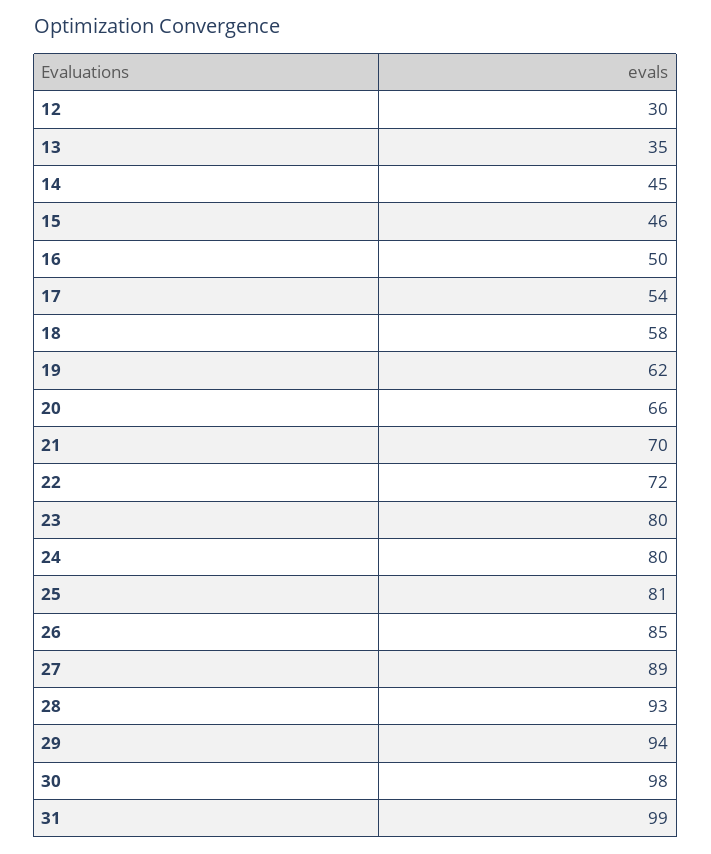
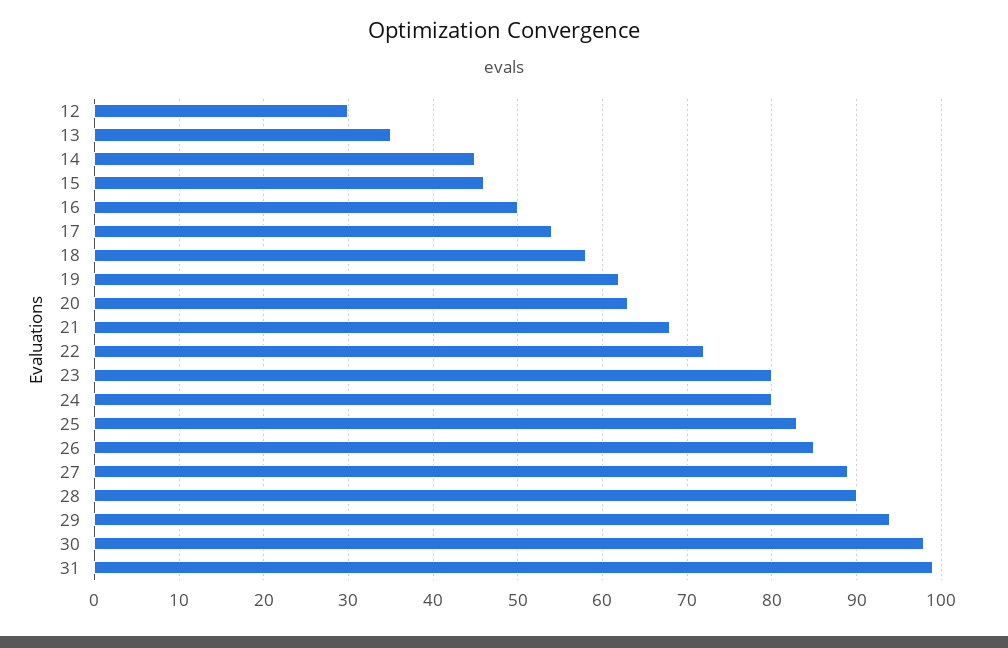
  {
    "12": 30,
    "13": 35,
    "14": 45,
    "15": 46,
    "16": 50,
    "17": 54,
    "18": 58,
    "19": 62,
-   "20": 66,
+   "20": 63,
-   "21": 70,
+   "21": 68,
    "22": 72,
    "23": 80,
    "24": 80,
-   "25": 81,
+   "25": 83,
    "26": 85,
    "27": 89,
-   "28": 93,
+   "28": 90,
    "29": 94,
    "30": 98,
    "31": 99
  }

